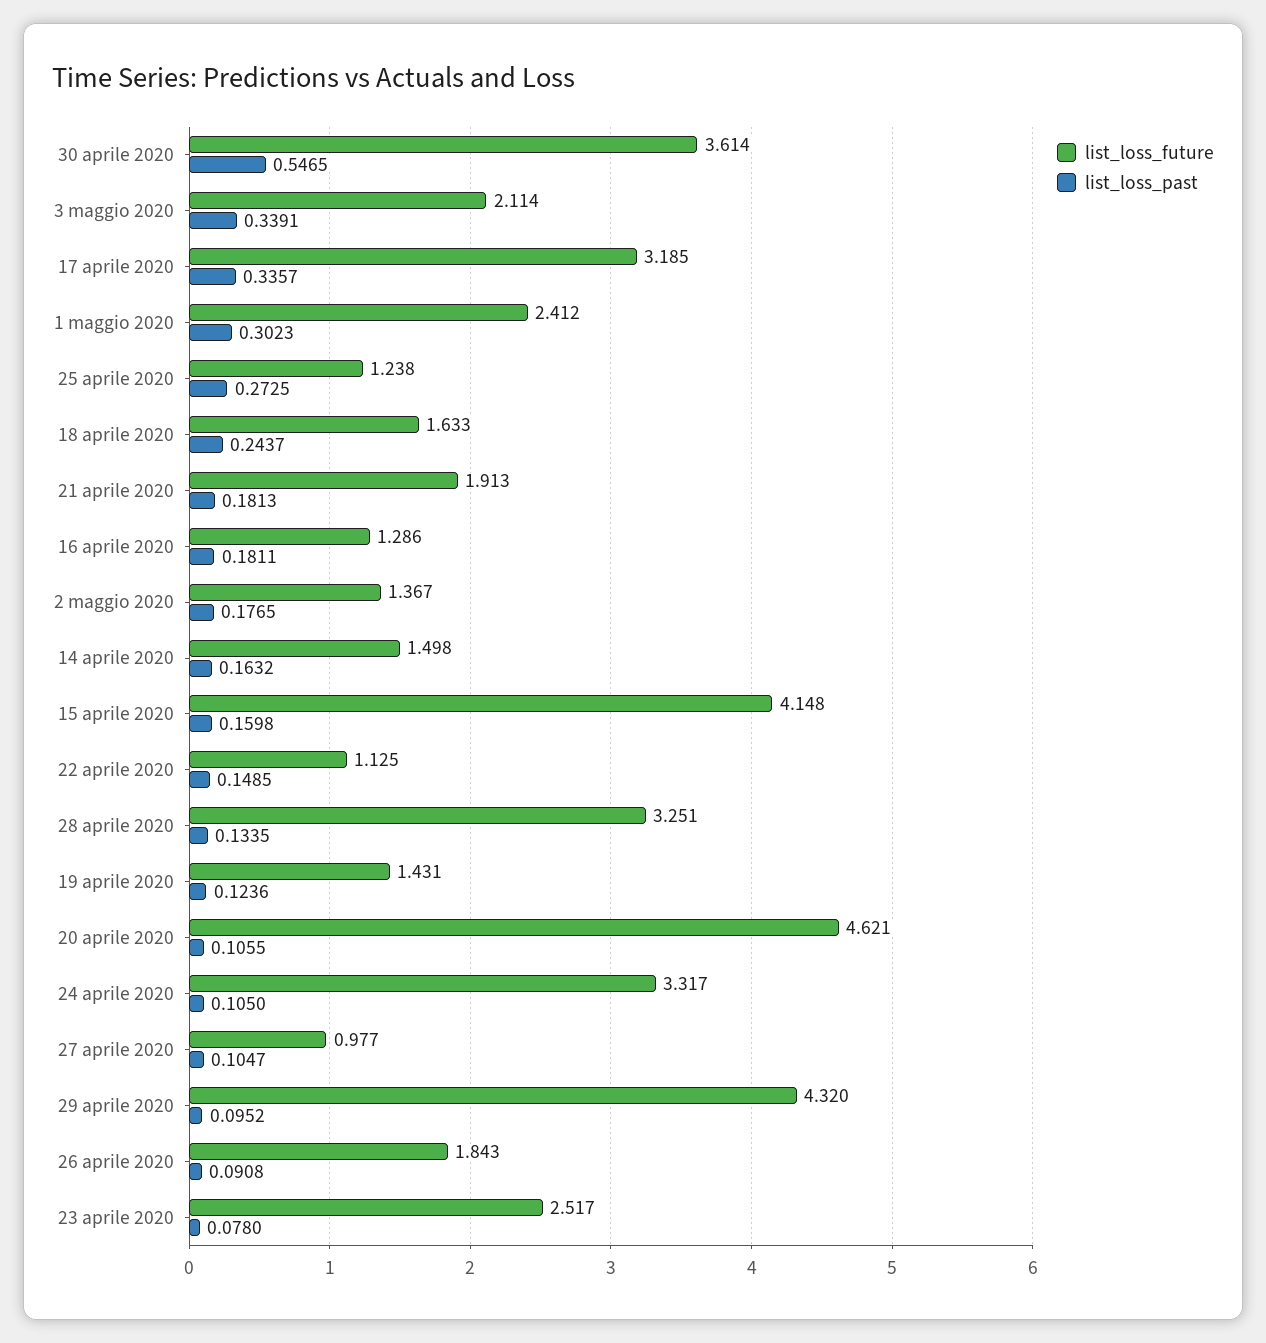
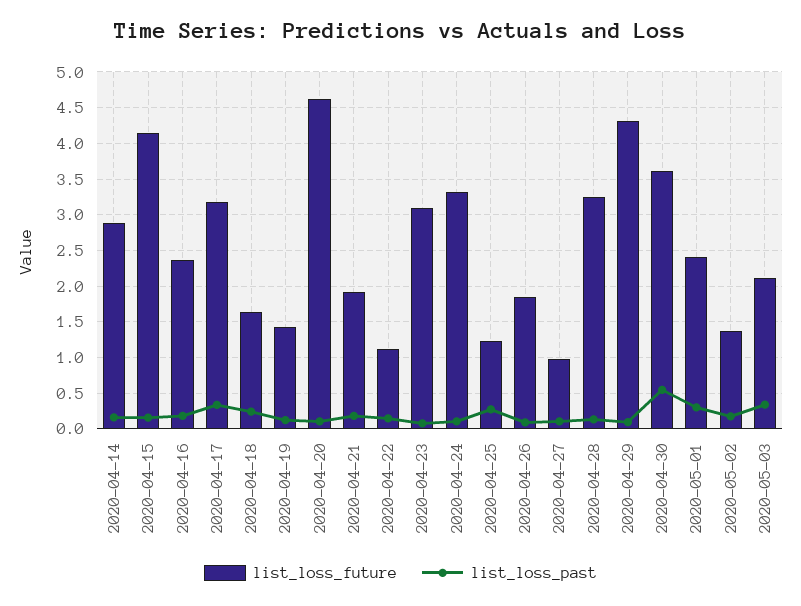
  {
    "list_loss_future": {
      "30 aprile 2020": 3.614,
      "3 maggio 2020": 2.114,
      "17 aprile 2020": 3.185,
      "1 maggio 2020": 2.412,
      "25 aprile 2020": 1.238,
      "18 aprile 2020": 1.633,
      "21 aprile 2020": 1.913,
-     "16 aprile 2020": 1.286,
+     "16 aprile 2020": 2.4,
      "2 maggio 2020": 1.367,
-     "14 aprile 2020": 1.498,
+     "14 aprile 2020": 2.9,
      "15 aprile 2020": 4.148,
      "22 aprile 2020": 1.125,
      "28 aprile 2020": 3.251,
      "19 aprile 2020": 1.431,
      "20 aprile 2020": 4.621,
      "24 aprile 2020": 3.317,
      "27 aprile 2020": 0.977,
      "29 aprile 2020": 4.32,
      "26 aprile 2020": 1.843,
-     "23 aprile 2020": 2.517
+     "23 aprile 2020": 3.1
    },
    "list_loss_past": {
      "30 aprile 2020": 0.5465,
      "3 maggio 2020": 0.3391,
      "17 aprile 2020": 0.3357,
      "1 maggio 2020": 0.3023,
      "25 aprile 2020": 0.2725,
      "18 aprile 2020": 0.2437,
      "21 aprile 2020": 0.1813,
      "16 aprile 2020": 0.1811,
      "2 maggio 2020": 0.1765,
      "14 aprile 2020": 0.1632,
      "15 aprile 2020": 0.1598,
      "22 aprile 2020": 0.1485,
      "28 aprile 2020": 0.1335,
      "19 aprile 2020": 0.1236,
      "20 aprile 2020": 0.1055,
      "24 aprile 2020": 0.105,
      "27 aprile 2020": 0.1047,
      "29 aprile 2020": 0.0952,
      "26 aprile 2020": 0.0908,
      "23 aprile 2020": 0.078
    }
  }

